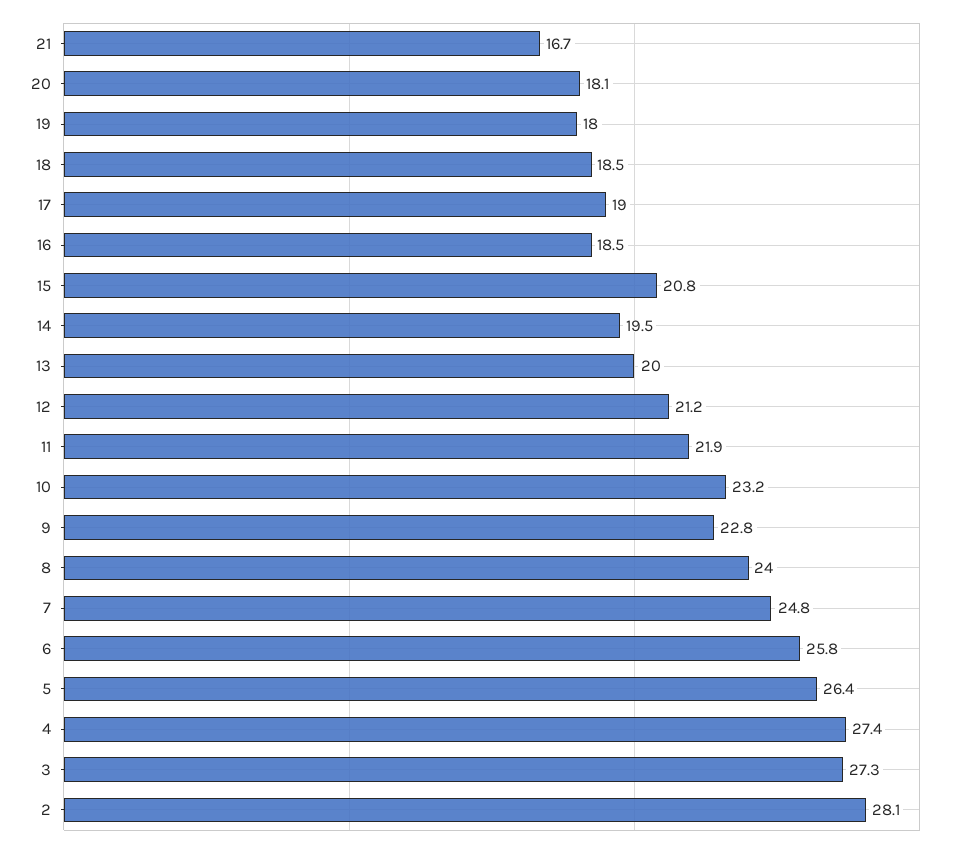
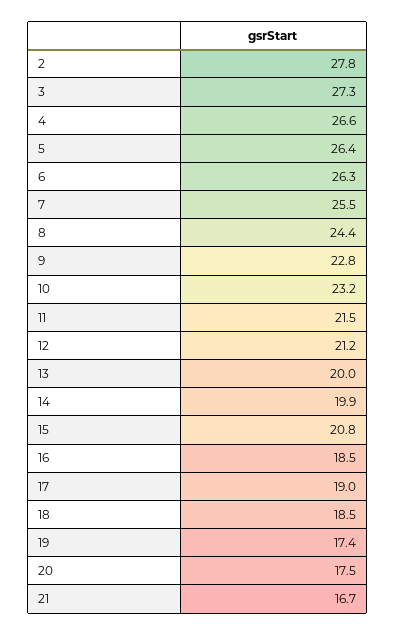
  {
    "21": 16.7,
-   "20": 18.1,
+   "20": 17.5,
-   "19": 18,
+   "19": 17.4,
    "18": 18.5,
    "17": 19,
    "16": 18.5,
    "15": 20.8,
-   "14": 19.5,
+   "14": 19.9,
    "13": 20,
    "12": 21.2,
-   "11": 21.9,
+   "11": 21.5,
    "10": 23.2,
    "9": 22.8,
-   "8": 24,
+   "8": 24.4,
-   "7": 24.8,
+   "7": 25.5,
-   "6": 25.8,
+   "6": 26.3,
    "5": 26.4,
-   "4": 27.4,
+   "4": 26.6,
    "3": 27.3,
-   "2": 28.1
+   "2": 27.8
  }

